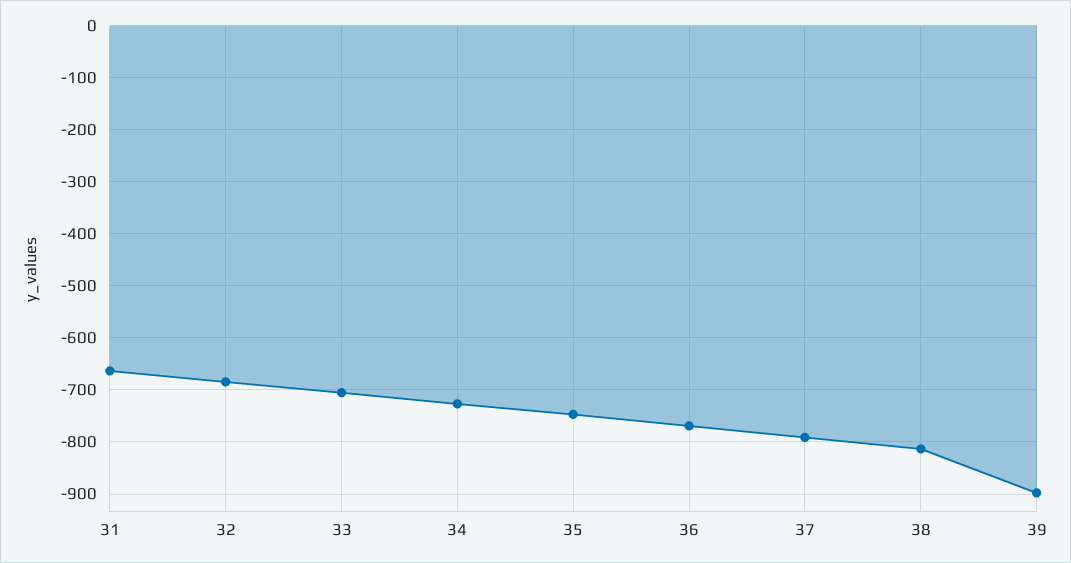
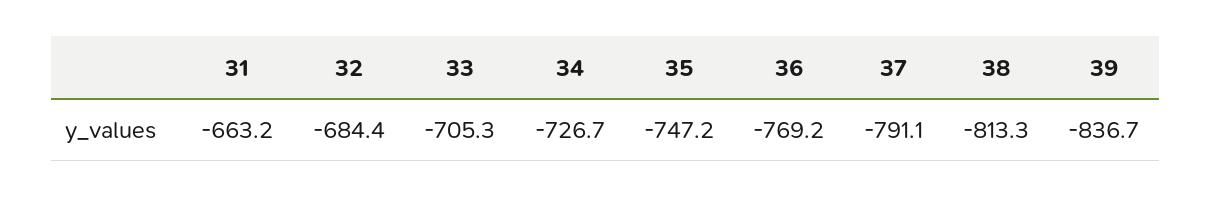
  {
    "31": -663.2,
    "32": -684.4,
    "33": -705.3,
    "34": -726.7,
    "35": -747.2,
    "36": -769.2,
    "37": -791.1,
    "38": -813.3,
-   "39": -900
+   "39": -836.7
  }

